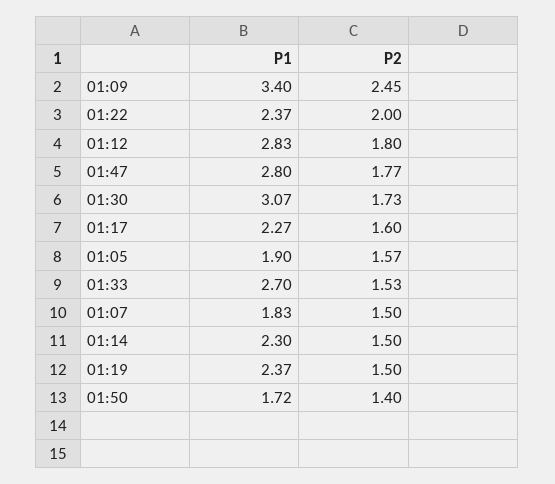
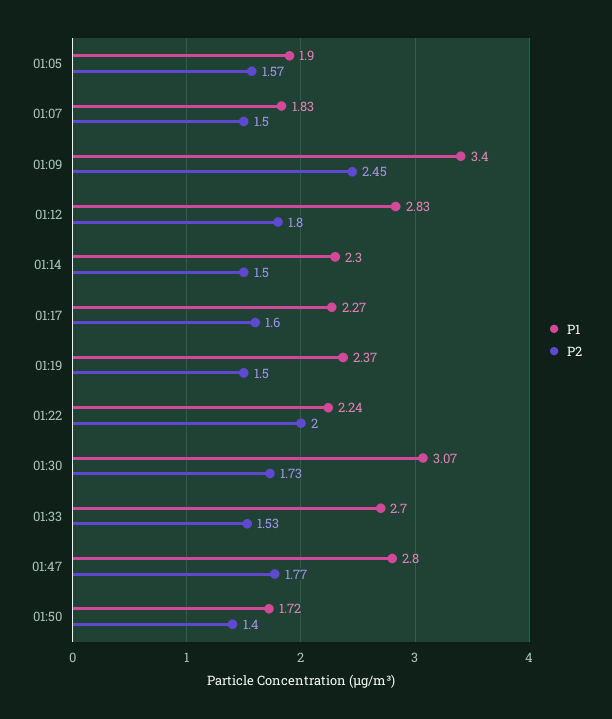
  {
    "P1": {
      "01:09": 3.4,
-     "01:22": 2.37,
+     "01:22": 2.24,
      "01:12": 2.83,
      "01:47": 2.8,
      "01:30": 3.07,
      "01:17": 2.27,
      "01:05": 1.9,
      "01:33": 2.7,
      "01:07": 1.83,
      "01:14": 2.3,
      "01:19": 2.37,
      "01:50": 1.72
    },
    "P2": {
      "01:09": 2.45,
      "01:22": 2,
      "01:12": 1.8,
      "01:47": 1.77,
      "01:30": 1.73,
      "01:17": 1.6,
      "01:05": 1.57,
      "01:33": 1.53,
      "01:07": 1.5,
      "01:14": 1.5,
      "01:19": 1.5,
      "01:50": 1.4
    }
  }

